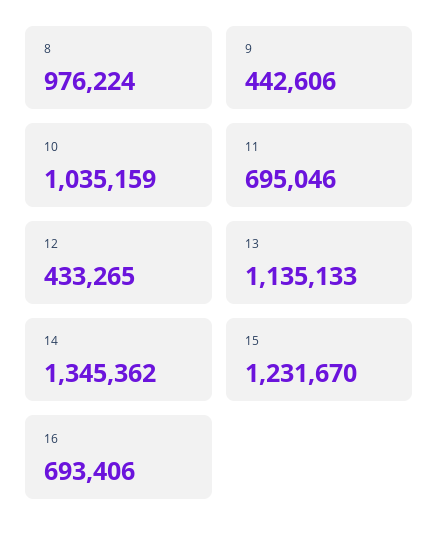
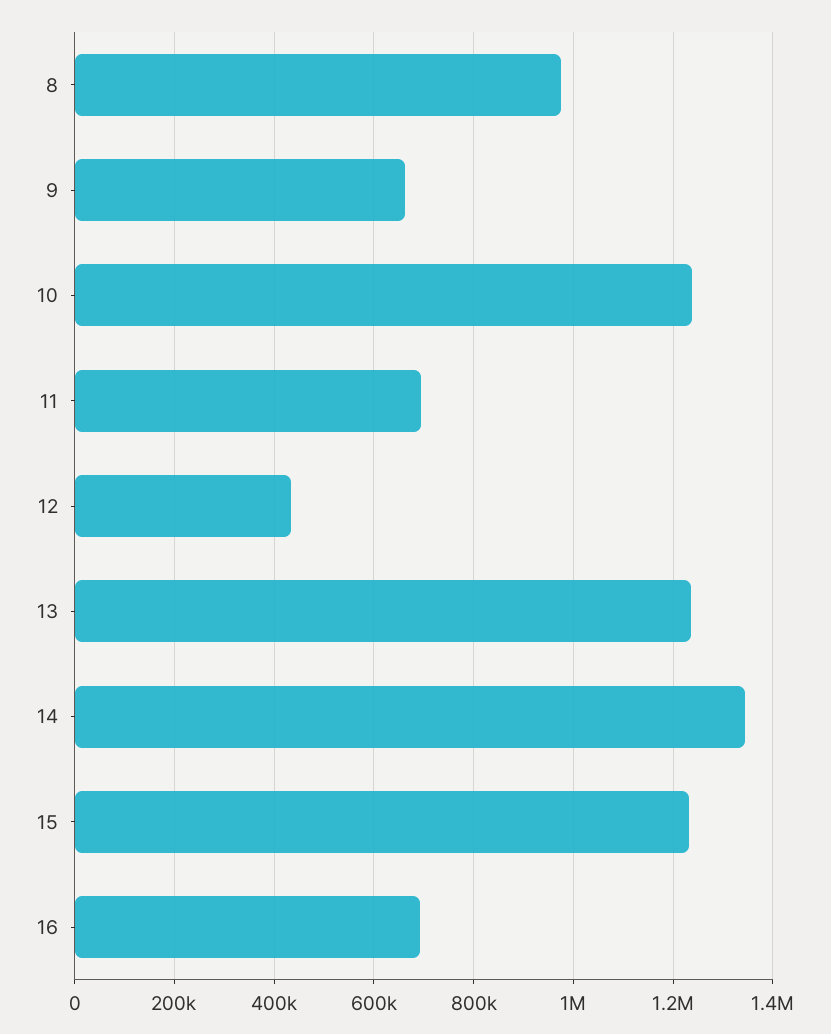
  {
    "8": 976224,
-   "9": 442606,
+   "9": 660000,
-   "10": 1035159,
+   "10": 1240000,
    "11": 695046,
    "12": 433265,
-   "13": 1135133,
+   "13": 1240000,
    "14": 1345362,
    "15": 1231670,
    "16": 693406
  }

